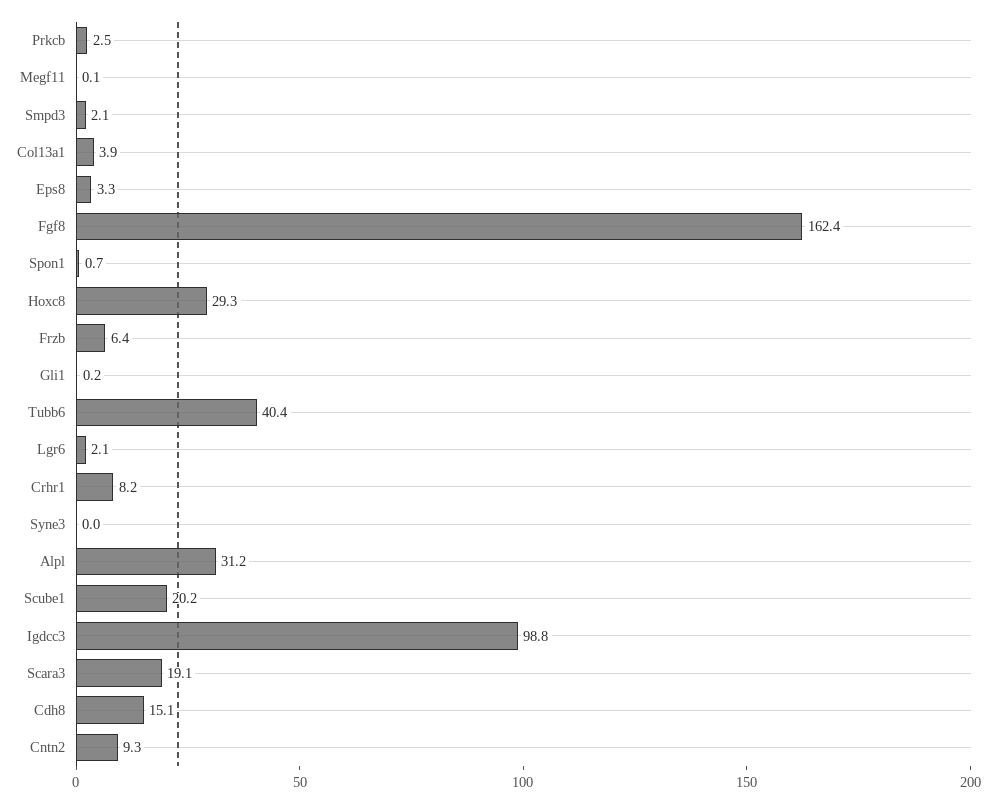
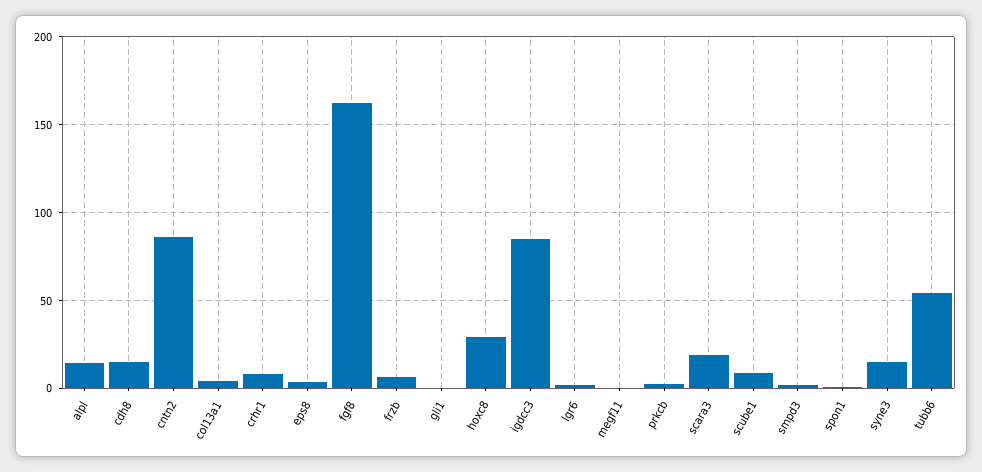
  {
    "Prkcb": 2.5,
    "Megf11": 0.1,
    "Smpd3": 2.1,
    "Col13a1": 3.9,
    "Eps8": 3.3,
    "Fgf8": 162.4,
    "Spon1": 0.7,
    "Hoxc8": 29.3,
    "Frzb": 6.4,
    "Gli1": 0.2,
-   "Tubb6": 40.4,
+   "Tubb6": 55,
    "Lgr6": 2.1,
    "Crhr1": 8.2,
-   "Syne3": 0,
+   "Syne3": 15,
-   "Alpl": 31.2,
+   "Alpl": 15,
-   "Scube1": 20.2,
+   "Scube1": 10,
-   "Igdcc3": 98.8,
+   "Igdcc3": 85,
    "Scara3": 19.1,
    "Cdh8": 15.1,
-   "Cntn2": 9.3
+   "Cntn2": 85
  }

